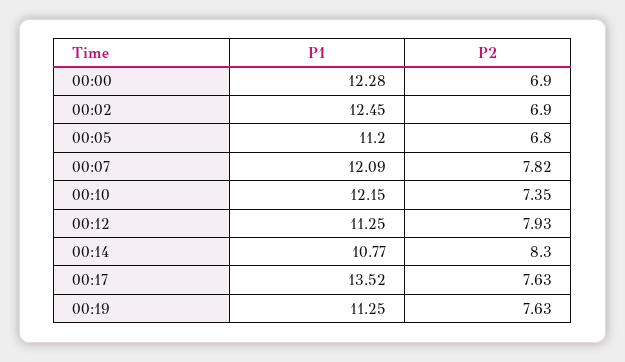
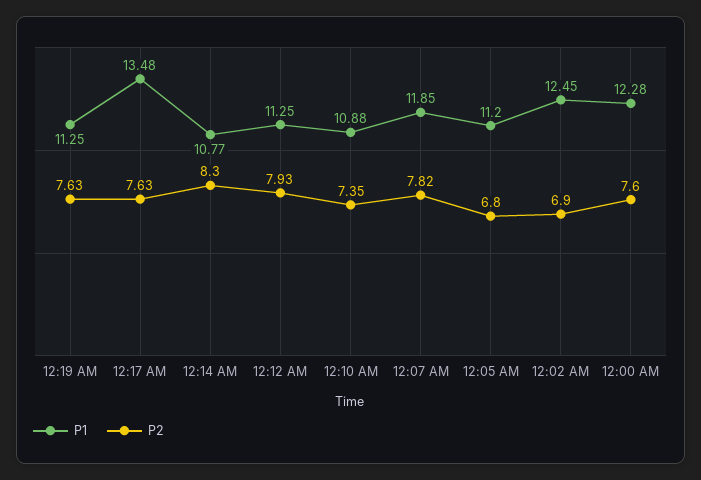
  {
    "P1": {
      "00:00": 12.28,
      "00:02": 12.45,
      "00:05": 11.2,
-     "00:07": 12.09,
+     "00:07": 11.85,
-     "00:10": 12.15,
+     "00:10": 10.88,
      "00:12": 11.25,
      "00:14": 10.77,
-     "00:17": 13.52,
+     "00:17": 13.48,
      "00:19": 11.25
    },
    "P2": {
-     "00:00": 6.9,
+     "00:00": 7.6,
      "00:02": 6.9,
      "00:05": 6.8,
      "00:07": 7.82,
      "00:10": 7.35,
      "00:12": 7.93,
      "00:14": 8.3,
      "00:17": 7.63,
      "00:19": 7.63
    }
  }

